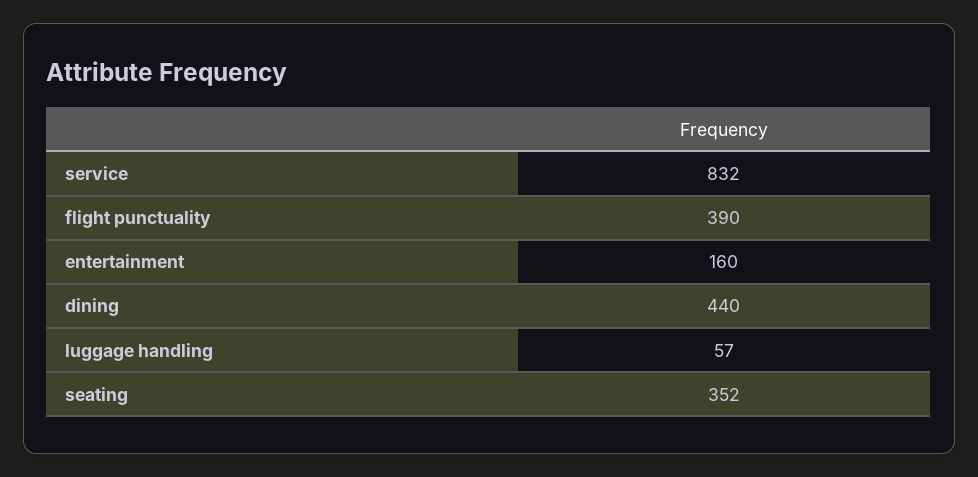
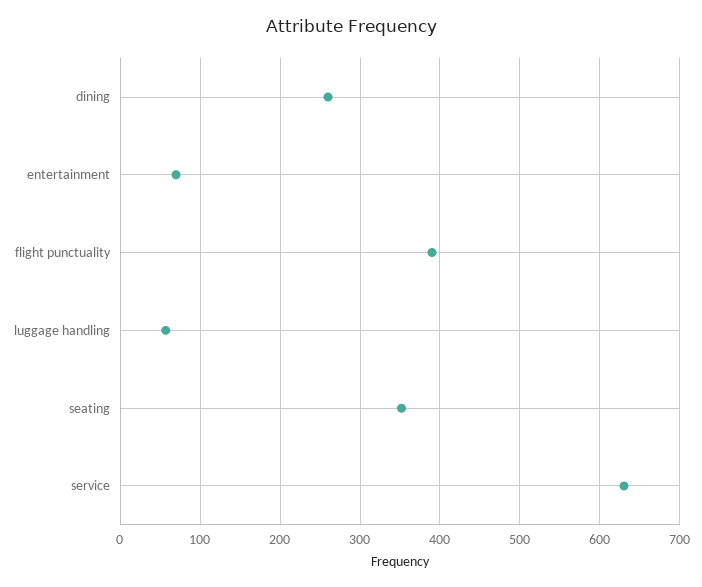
  {
-   "service": 832,
+   "service": 630,
    "flight punctuality": 390,
-   "entertainment": 160,
+   "entertainment": 70,
-   "dining": 440,
+   "dining": 260,
    "luggage handling": 57,
    "seating": 352
  }

